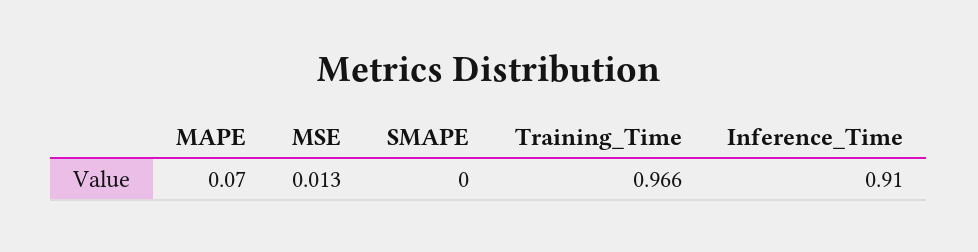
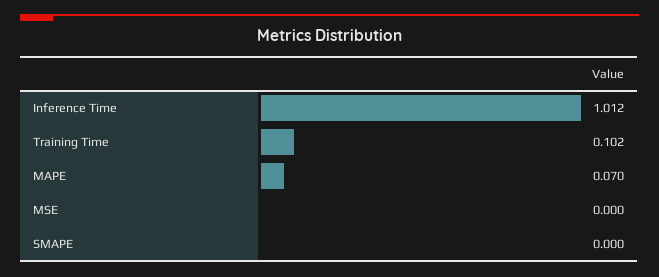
  {
    "MAPE": 0.07,
-   "MSE": 0.013,
+   "MSE": 0,
    "SMAPE": 0,
-   "Training_Time": 0.966,
+   "Training_Time": 0.102,
-   "Inference_Time": 0.91
+   "Inference_Time": 1.012
  }

